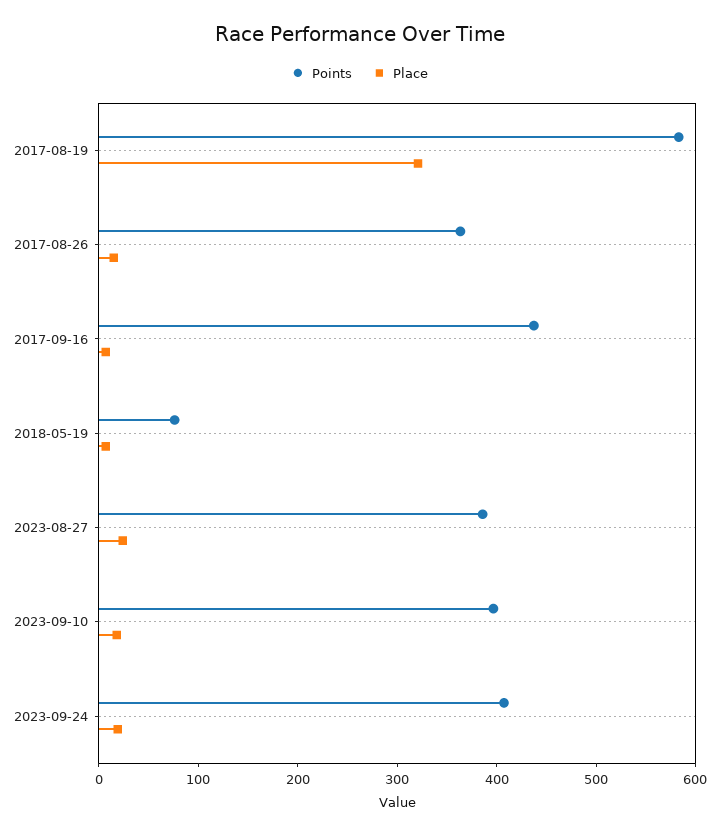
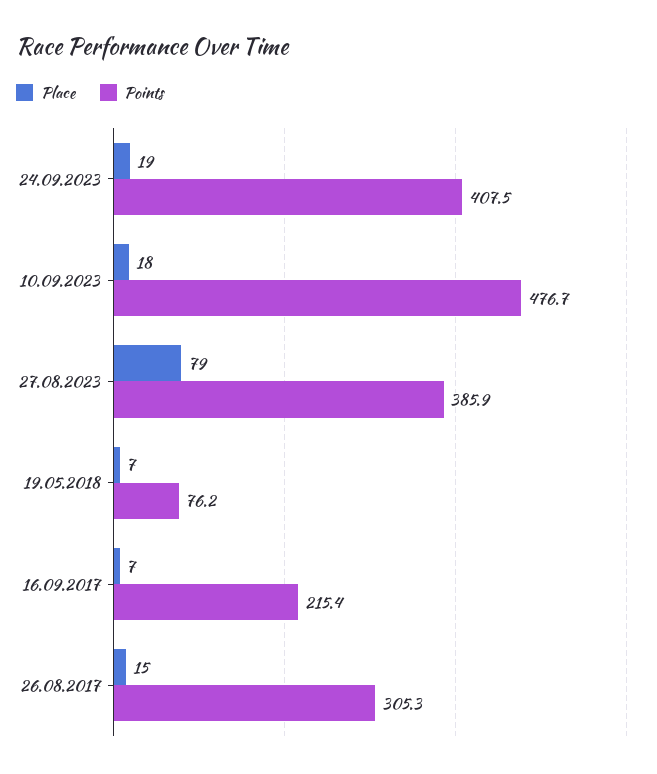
  {
    "Points": {
-     "2017-08-19": 580,
-     "2017-08-26": 360,
+     "2017-08-26": 305.3,
-     "2017-09-16": 440,
+     "2017-09-16": 215.4,
      "2018-05-19": 76.2,
      "2023-08-27": 385.9,
-     "2023-09-10": 400,
+     "2023-09-10": 476.7,
      "2023-09-24": 407.5
    },
    "Place": {
-     "2017-08-19": 320,
      "2017-08-26": 15,
      "2017-09-16": 7,
      "2018-05-19": 7,
-     "2023-08-27": 20,
+     "2023-08-27": 79,
      "2023-09-10": 18,
      "2023-09-24": 19
    }
  }

